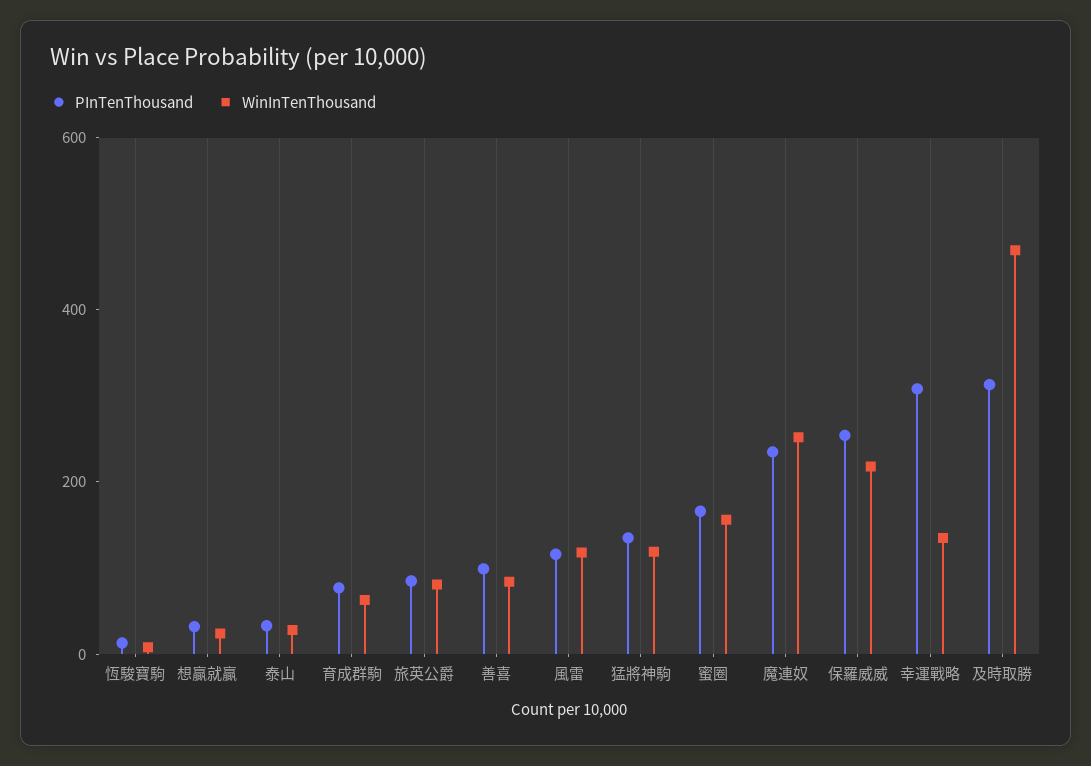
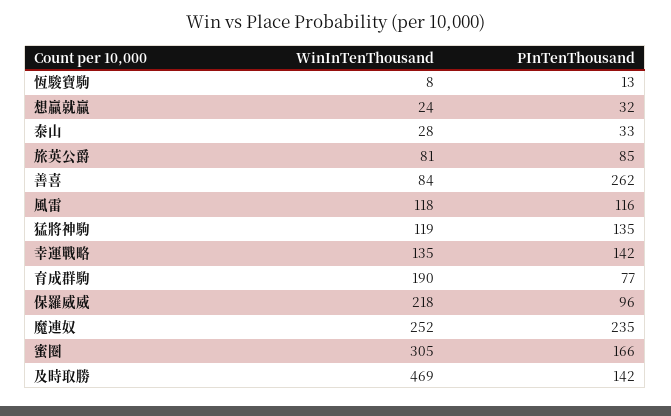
  {
    "PInTenThousand": {
      "恆駿寶駒": 13,
      "想贏就贏": 32,
      "泰山": 33,
      "育成群駒": 77,
      "旅英公爵": 85,
-     "善喜": 100,
+     "善喜": 262,
      "風雷": 116,
      "猛將神駒": 135,
      "蜜圈": 166,
      "魔連奴": 235,
-     "保羅威威": 250,
+     "保羅威威": 96,
-     "幸運戰略": 300,
+     "幸運戰略": 142,
-     "及時取勝": 300
+     "及時取勝": 142
    },
    "WinInTenThousand": {
      "恆駿寶駒": 8,
      "想贏就贏": 24,
      "泰山": 28,
-     "育成群駒": 50,
+     "育成群駒": 190,
      "旅英公爵": 81,
      "善喜": 84,
      "風雷": 118,
      "猛將神駒": 119,
-     "蜜圈": 150,
+     "蜜圈": 305,
      "魔連奴": 252,
      "保羅威威": 218,
      "幸運戰略": 135,
      "及時取勝": 469
    }
  }

